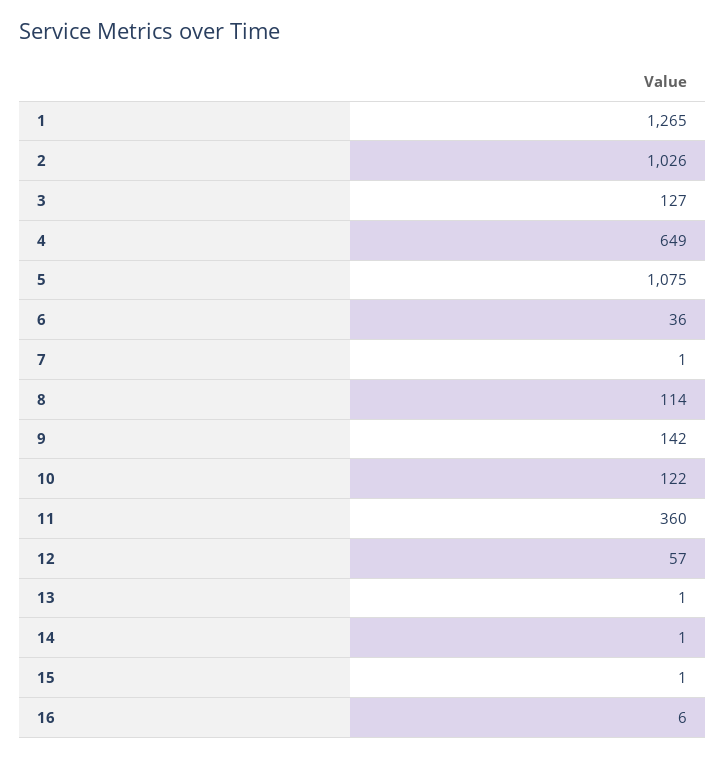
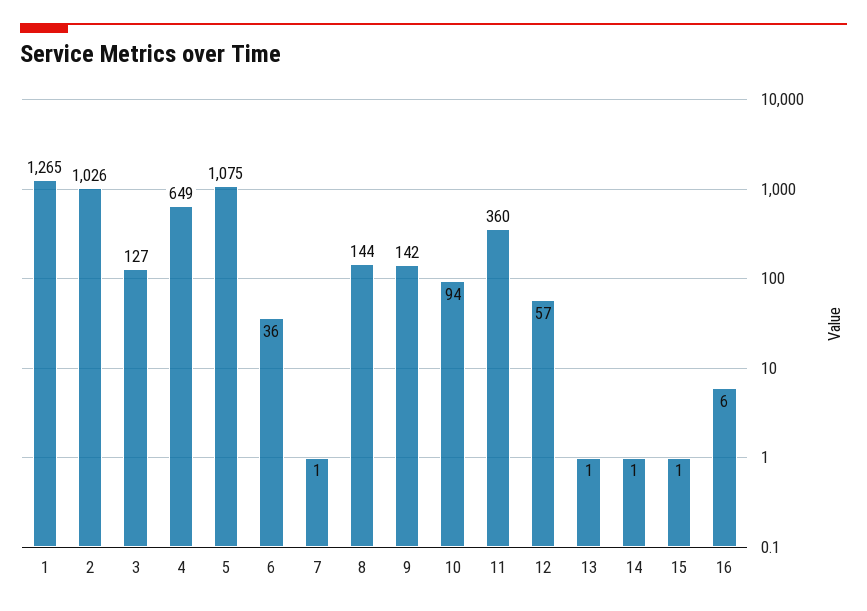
  {
    "1": 1265,
    "2": 1026,
    "3": 127,
    "4": 649,
    "5": 1075,
    "6": 36,
    "7": 1,
-   "8": 114,
+   "8": 144,
    "9": 142,
-   "10": 122,
+   "10": 94,
    "11": 360,
    "12": 57,
    "13": 1,
    "14": 1,
    "15": 1,
    "16": 6
  }

